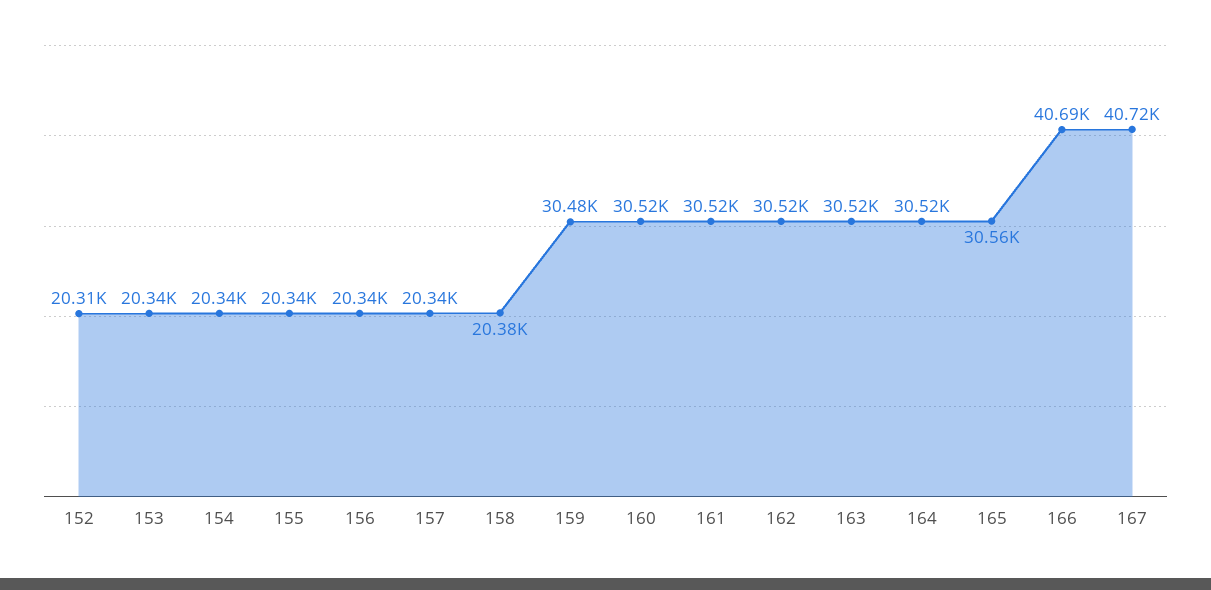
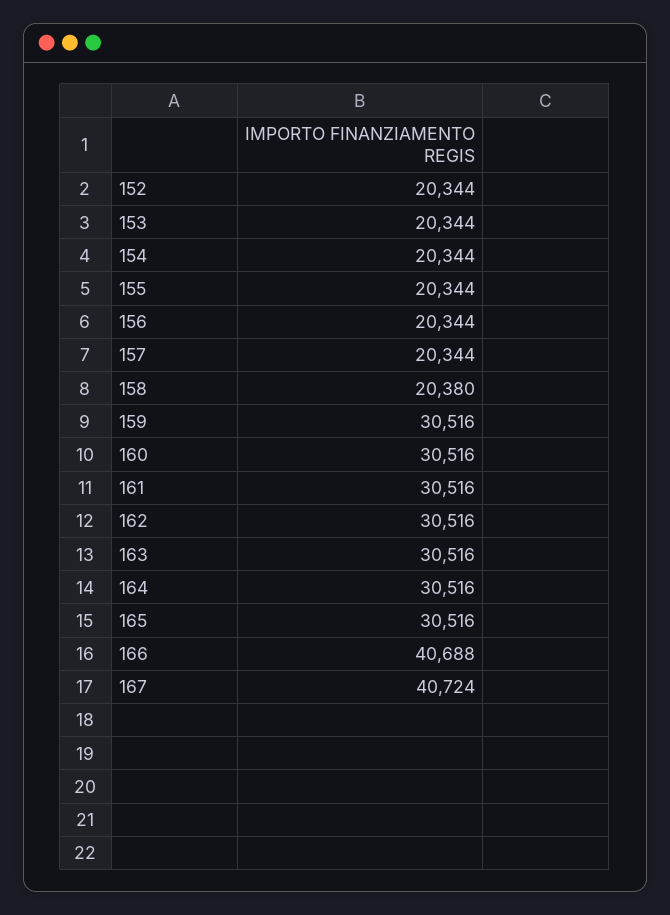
  {
-   "152": 20310,
+   "152": 20344,
    "153": 20344,
    "154": 20344,
    "155": 20344,
    "156": 20344,
    "157": 20344,
    "158": 20380,
-   "159": 30480,
+   "159": 30516,
    "160": 30516,
    "161": 30516,
    "162": 30516,
    "163": 30516,
    "164": 30516,
-   "165": 30560,
+   "165": 30516,
    "166": 40688,
    "167": 40724
  }

